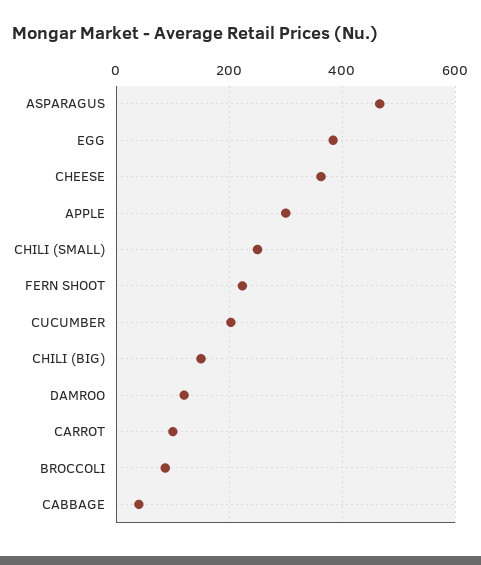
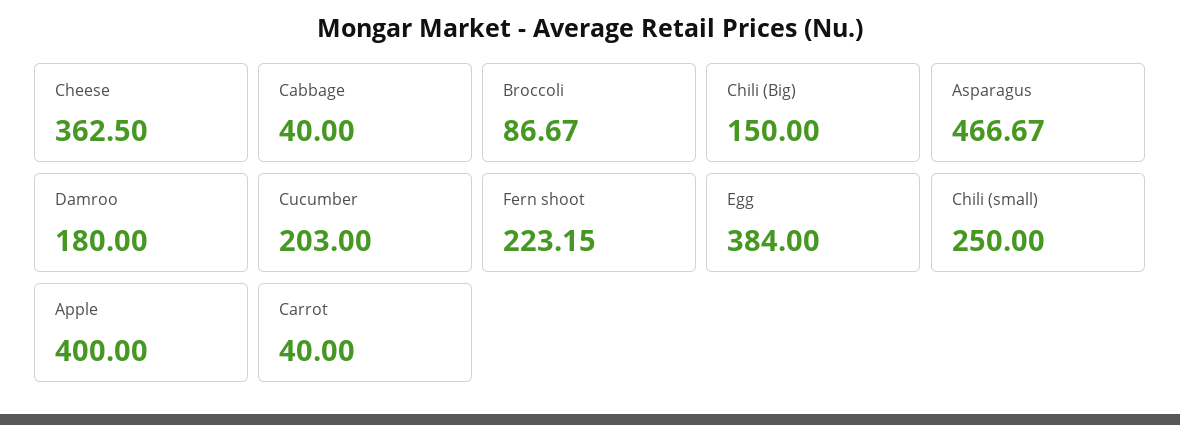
  {
    "ASPARAGUS": 466.67,
    "EGG": 384,
    "CHEESE": 362.5,
-   "APPLE": 300,
+   "APPLE": 400,
    "CHILI (SMALL)": 250,
    "FERN SHOOT": 223.15,
    "CUCUMBER": 203,
    "CHILI (BIG)": 150,
-   "DAMROO": 120,
+   "DAMROO": 180,
-   "CARROT": 100,
+   "CARROT": 40,
    "BROCCOLI": 86.67,
    "CABBAGE": 40
  }

